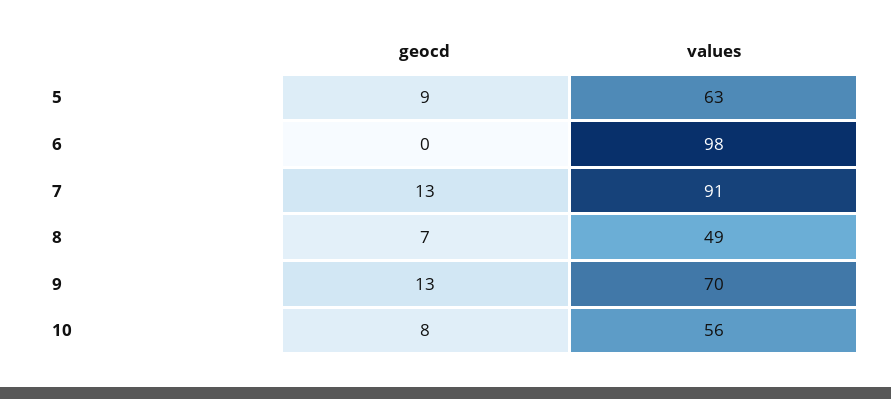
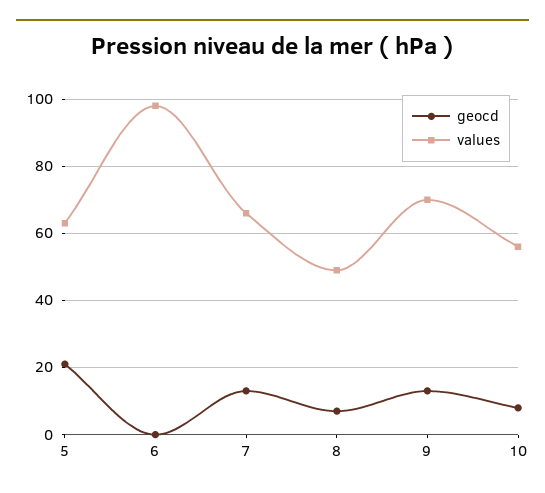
  {
    "geocd": {
-     "5": 9,
+     "5": 20,
      "6": 0,
      "7": 13,
      "8": 7,
      "9": 13,
      "10": 8
    },
    "values": {
      "5": 63,
      "6": 98,
-     "7": 91,
+     "7": 65,
      "8": 49,
      "9": 70,
      "10": 56
    }
  }

